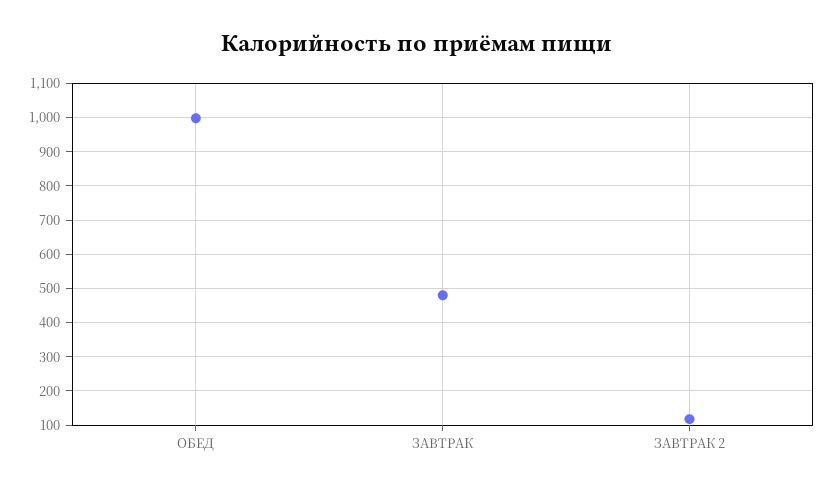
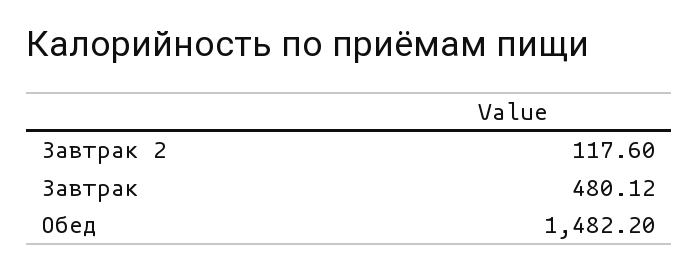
  {
-   "ОБЕД": 1000,
+   "ОБЕД": 1482.2,
    "ЗАВТРАК": 480.12,
    "ЗАВТРАК 2": 117.6
  }

